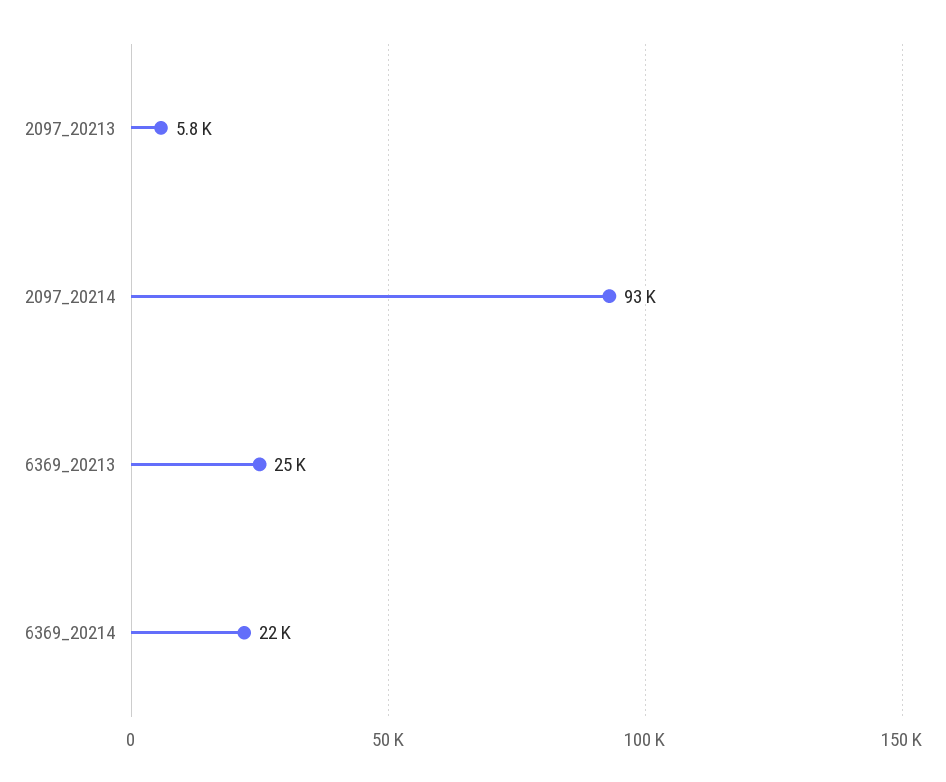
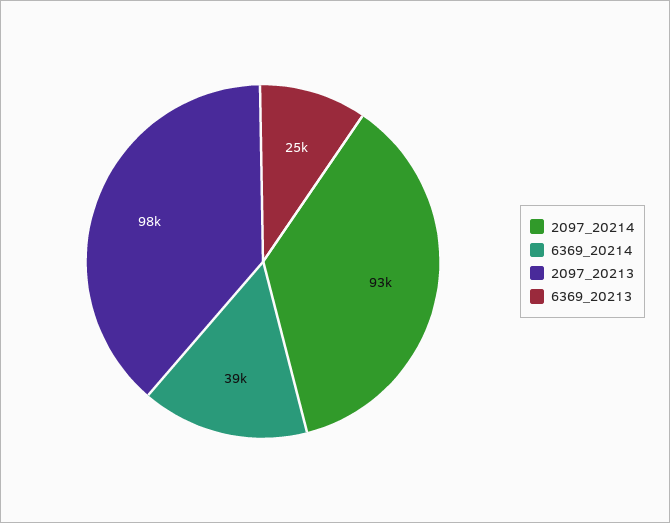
  {
-   "2097_20213": 5800,
+   "2097_20213": 98000,
    "2097_20214": 93000,
    "6369_20213": 25000,
-   "6369_20214": 22000
+   "6369_20214": 39000
  }

